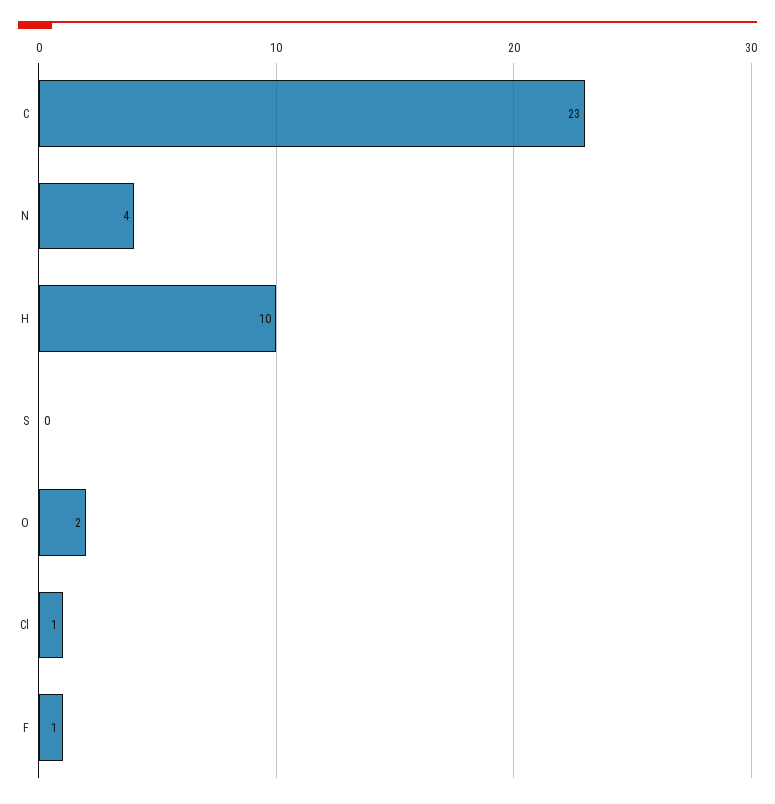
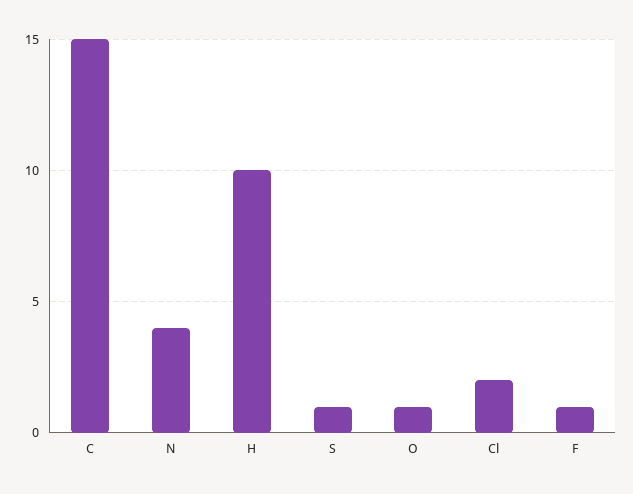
  {
-   "C": 23,
+   "C": 15,
    "N": 4,
    "H": 10,
-   "S": 0,
+   "S": 1,
-   "O": 2,
+   "O": 1,
-   "Cl": 1,
+   "Cl": 2,
    "F": 1
  }

